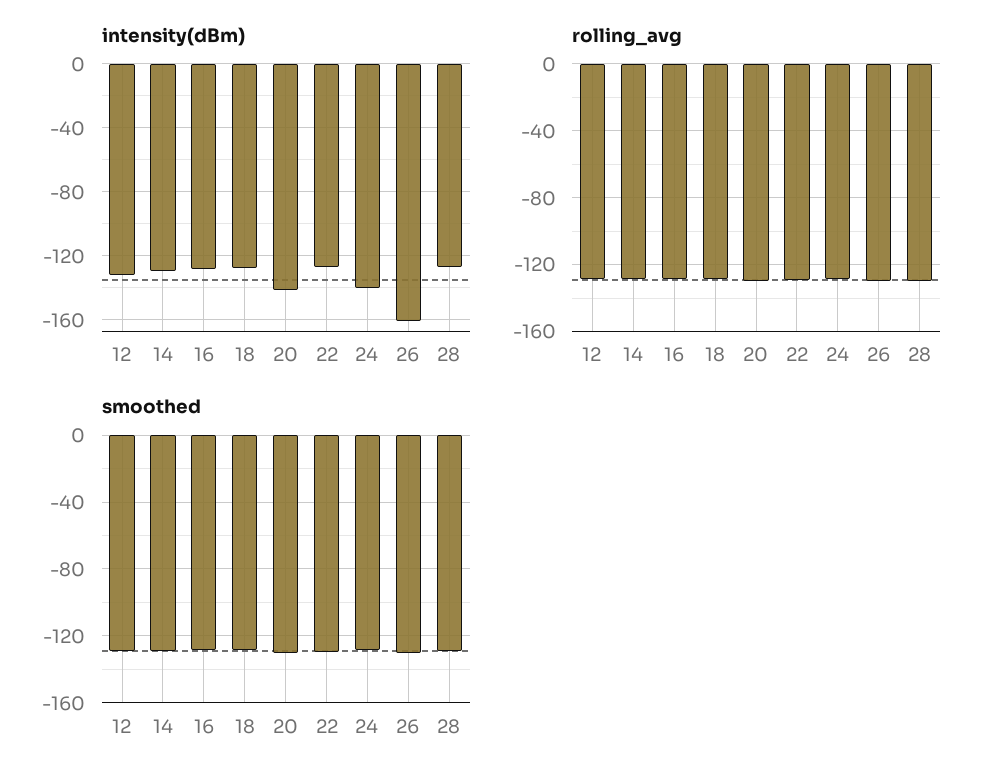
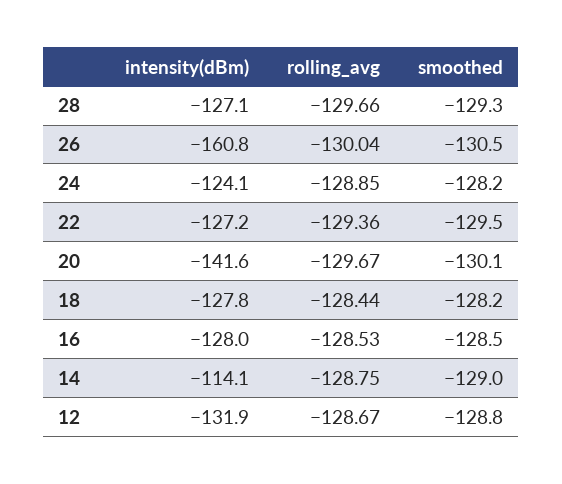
  {
    "intensity(dBm)": {
      "12": -131.9,
-     "14": -130,
+     "14": -114.1,
      "16": -128,
      "18": -127.8,
      "20": -141.6,
      "22": -127.2,
-     "24": -140,
+     "24": -124.1,
      "26": -160.8,
      "28": -127.1
    },
    "rolling_avg": {
      "12": -128.67,
      "14": -128.75,
      "16": -128.53,
      "18": -128.44,
      "20": -129.67,
      "22": -129.36,
      "24": -128.85,
      "26": -130.04,
      "28": -129.66
    },
    "smoothed": {
      "12": -128.8,
      "14": -129,
      "16": -128.5,
      "18": -128.2,
      "20": -130.1,
      "22": -129.5,
      "24": -128.2,
      "26": -130.5,
      "28": -129.3
    }
  }

